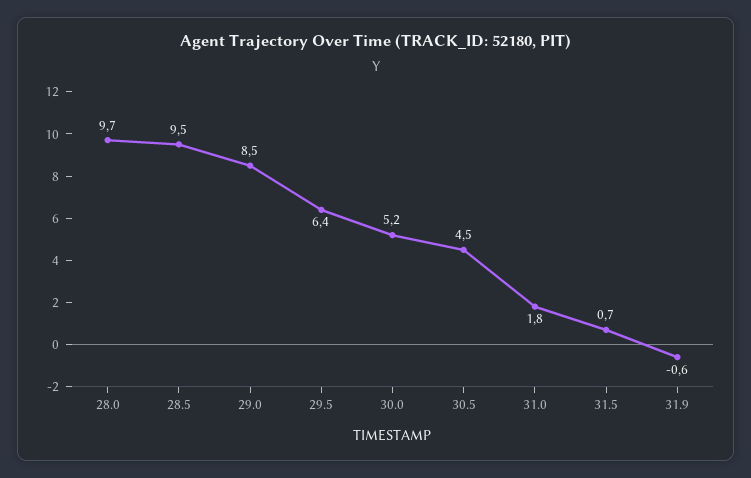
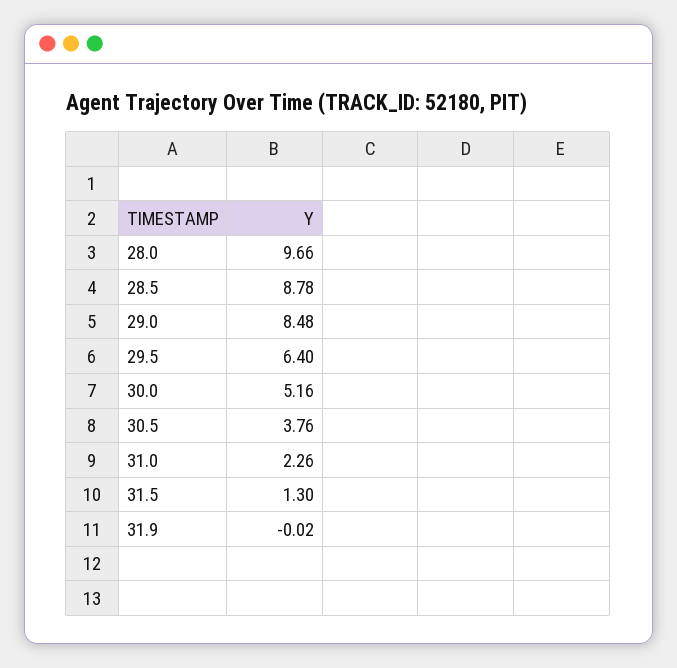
  {
    "28.0": 9.66,
-   "28.5": 9.5,
+   "28.5": 8.78,
    "29.0": 8.48,
    "29.5": 6.4,
    "30.0": 5.16,
-   "30.5": 4.5,
+   "30.5": 3.76,
-   "31.0": 1.8,
+   "31.0": 2.26,
-   "31.5": 0.7,
+   "31.5": 1.3,
-   "31.9": -0.6
+   "31.9": -0.02
  }

